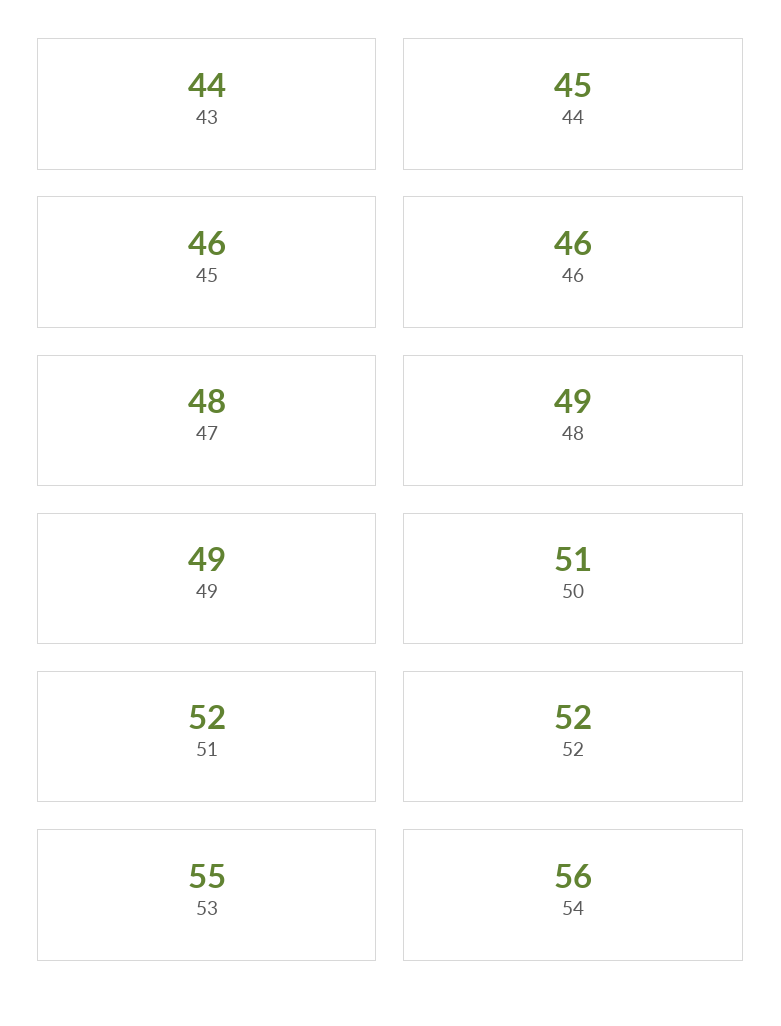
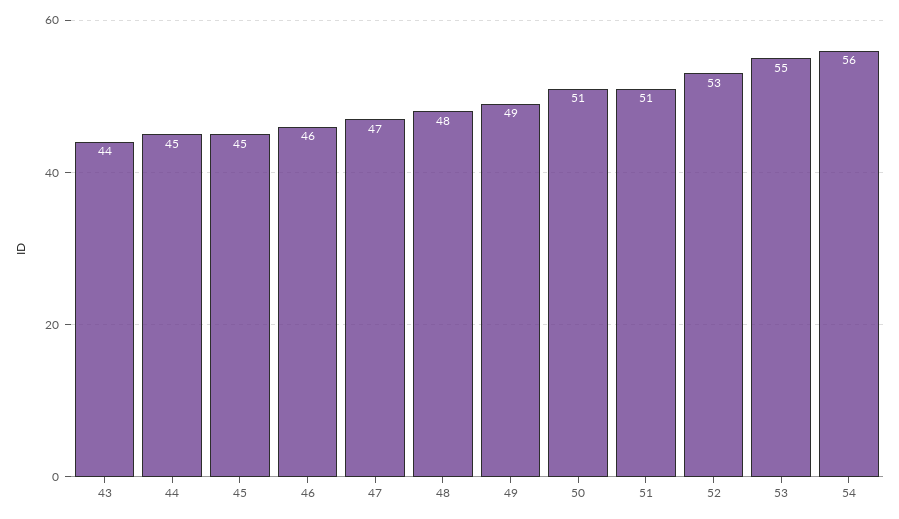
  {
    "43": 44,
    "44": 45,
-   "45": 46,
+   "45": 45,
    "46": 46,
-   "47": 48,
+   "47": 47,
-   "48": 49,
+   "48": 48,
    "49": 49,
    "50": 51,
-   "51": 52,
+   "51": 51,
-   "52": 52,
+   "52": 53,
    "53": 55,
    "54": 56
  }

